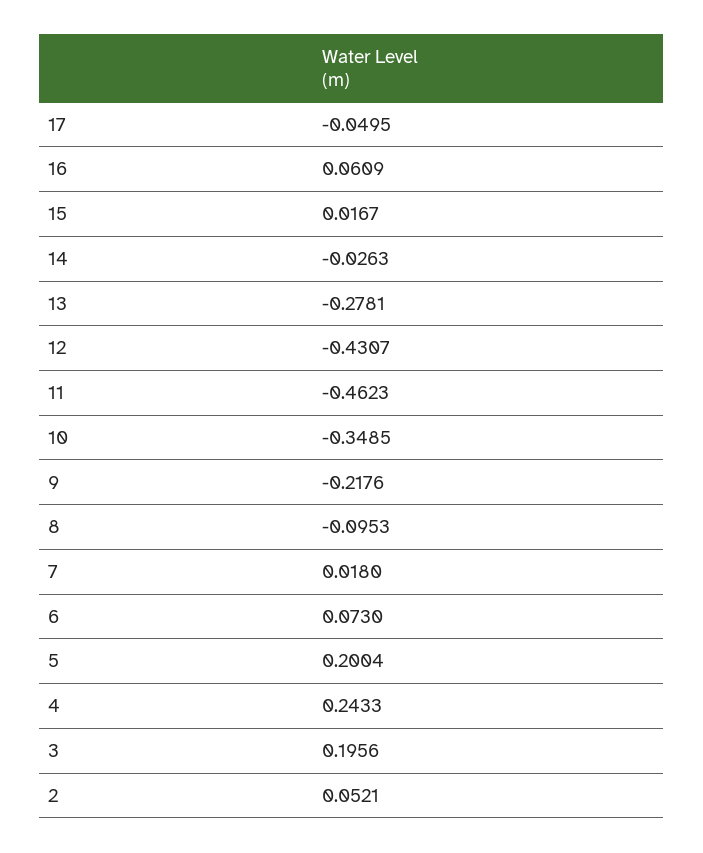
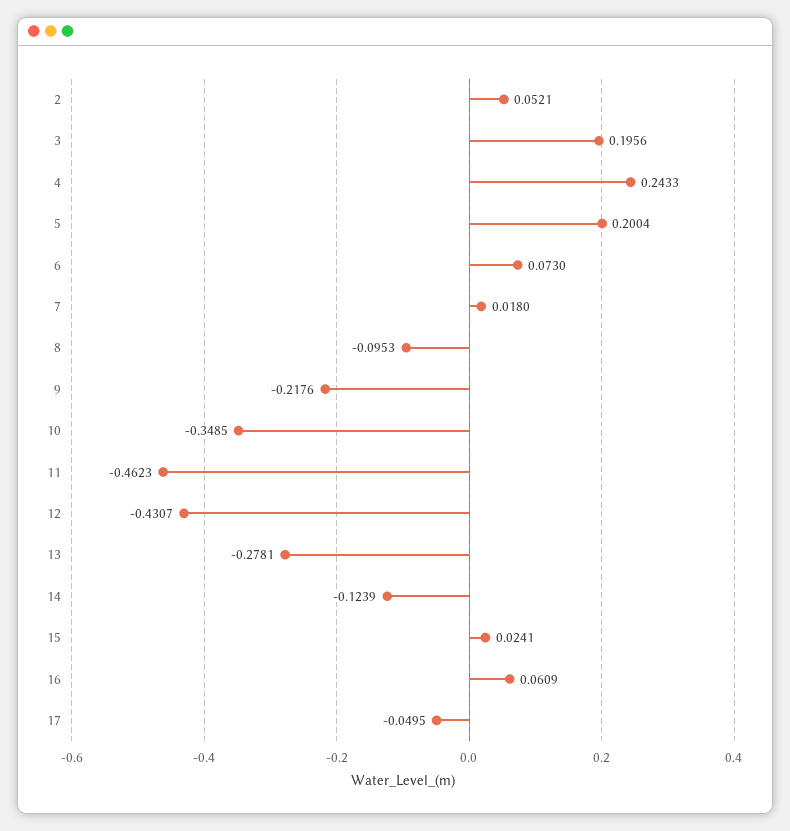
  {
    "17": -0.0495,
    "16": 0.0609,
-   "15": 0.0167,
+   "15": 0.0241,
-   "14": -0.0263,
+   "14": -0.1239,
    "13": -0.2781,
    "12": -0.4307,
    "11": -0.4623,
    "10": -0.3485,
    "9": -0.2176,
    "8": -0.0953,
    "7": 0.018,
    "6": 0.073,
    "5": 0.2004,
    "4": 0.2433,
    "3": 0.1956,
    "2": 0.0521
  }

